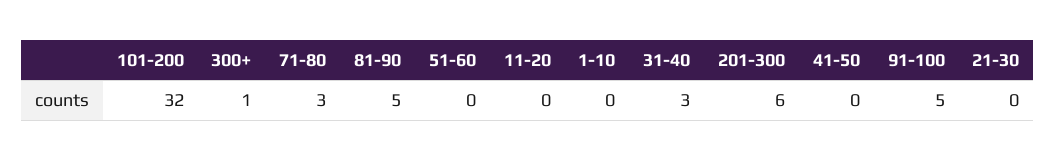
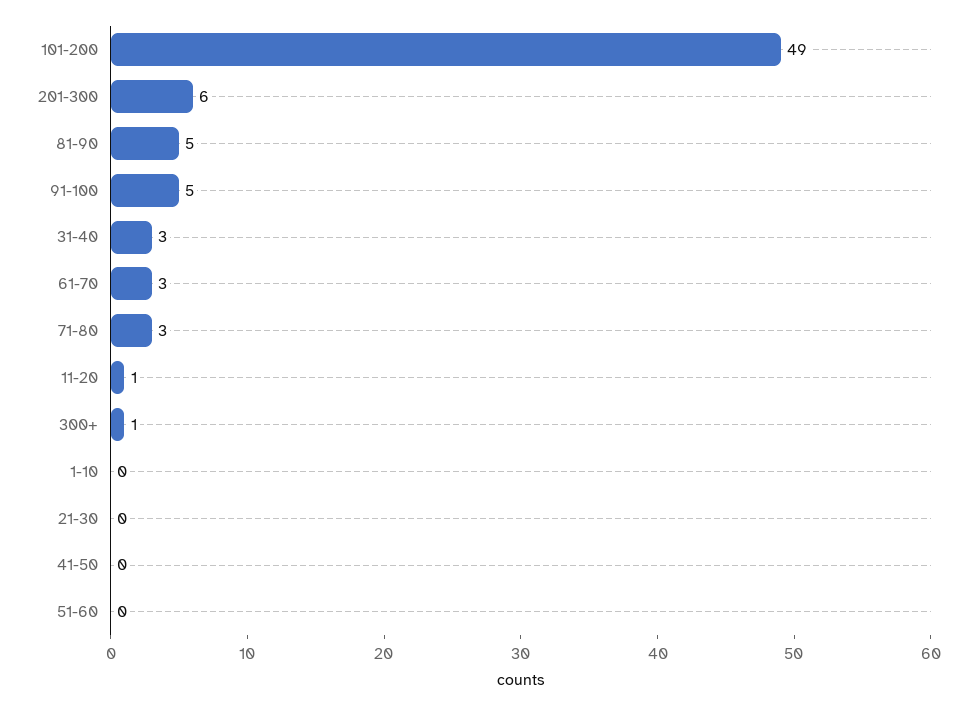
  {
-   "101-200": 32,
+   "101-200": 49,
    "300+": 1,
    "71-80": 3,
    "81-90": 5,
    "51-60": 0,
-   "11-20": 0,
+   "11-20": 1,
    "1-10": 0,
    "31-40": 3,
    "201-300": 6,
    "41-50": 0,
    "91-100": 5,
-   "21-30": 0
+   "21-30": 0,
+   "61-70": 3
  }

